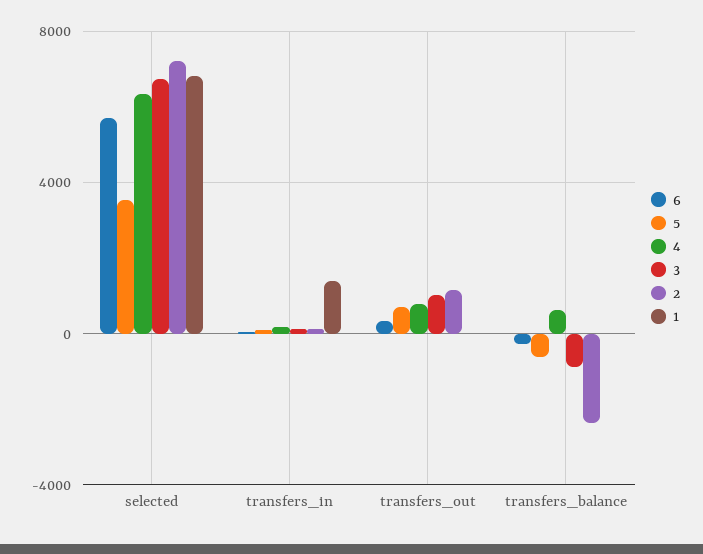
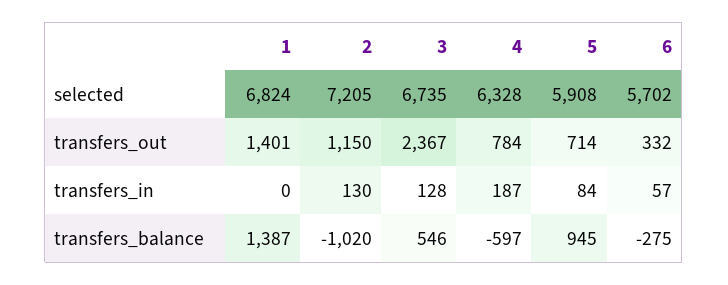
  {
    "6": {
      "selected": 5702,
      "transfers_in": 57,
      "transfers_out": 332,
      "transfers_balance": -275
    },
    "5": {
-     "selected": 3500,
+     "selected": 5908,
      "transfers_in": 84,
      "transfers_out": 714,
-     "transfers_balance": -500
+     "transfers_balance": 945
    },
    "4": {
      "selected": 6328,
      "transfers_in": 187,
      "transfers_out": 784,
-     "transfers_balance": 500
+     "transfers_balance": -597
    },
    "3": {
      "selected": 6735,
      "transfers_in": 128,
-     "transfers_out": 1000,
+     "transfers_out": 2367,
-     "transfers_balance": -1000
+     "transfers_balance": 546
    },
    "2": {
      "selected": 7205,
      "transfers_in": 130,
      "transfers_out": 1150,
-     "transfers_balance": -2500
+     "transfers_balance": -1020
    },
    "1": {
      "selected": 6824,
-     "transfers_in": 1500,
+     "transfers_in": 0,
-     "transfers_out": 0,
+     "transfers_out": 1401,
-     "transfers_balance": 0
+     "transfers_balance": 1387
    }
  }

